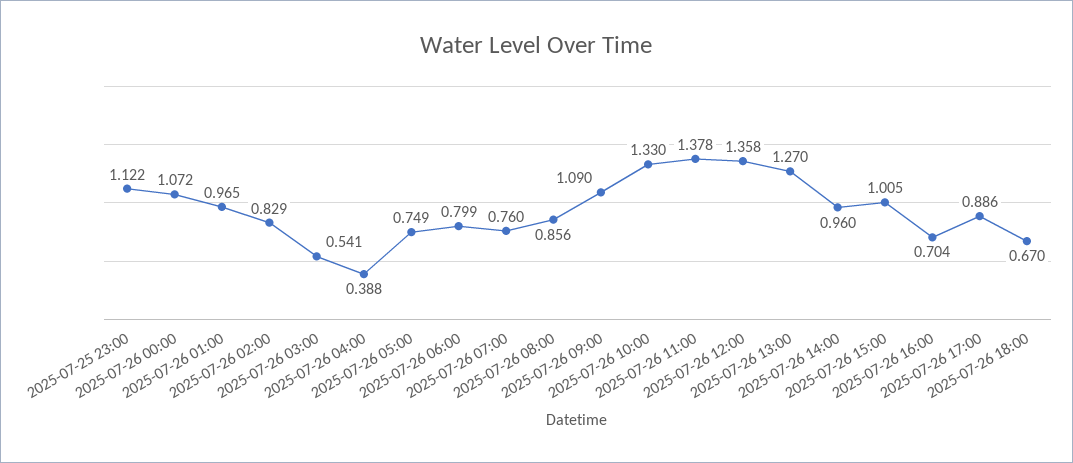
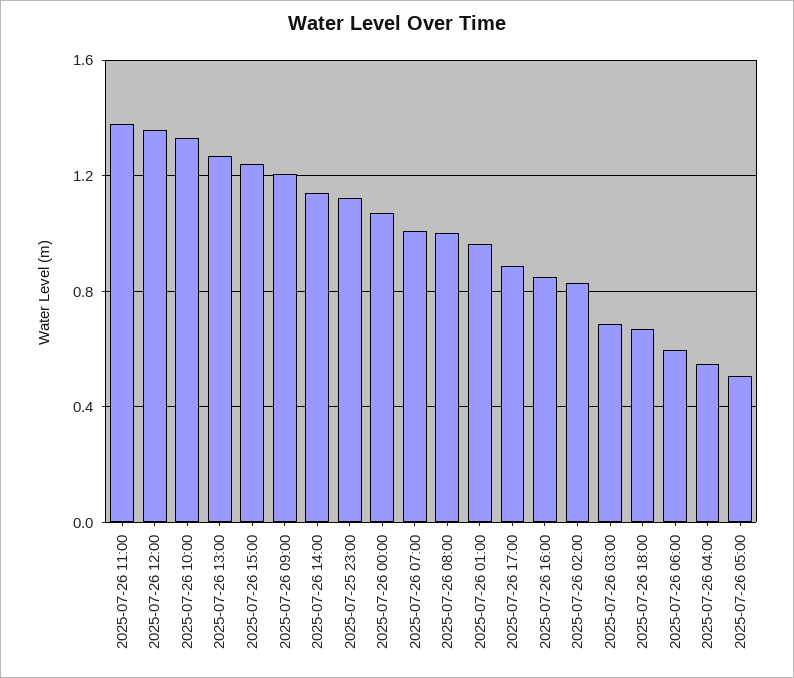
  {
    "2025-07-25 23:00": 1.122,
    "2025-07-26 00:00": 1.072,
    "2025-07-26 01:00": 0.965,
    "2025-07-26 02:00": 0.829,
-   "2025-07-26 03:00": 0.541,
+   "2025-07-26 03:00": 0.7,
-   "2025-07-26 04:00": 0.388,
+   "2025-07-26 04:00": 0.55,
-   "2025-07-26 05:00": 0.749,
+   "2025-07-26 05:00": 0.5,
-   "2025-07-26 06:00": 0.799,
+   "2025-07-26 06:00": 0.6,
-   "2025-07-26 07:00": 0.76,
+   "2025-07-26 07:00": 1,
-   "2025-07-26 08:00": 0.856,
+   "2025-07-26 08:00": 1,
-   "2025-07-26 09:00": 1.09,
+   "2025-07-26 09:00": 1.2,
    "2025-07-26 10:00": 1.33,
    "2025-07-26 11:00": 1.378,
    "2025-07-26 12:00": 1.358,
    "2025-07-26 13:00": 1.27,
-   "2025-07-26 14:00": 0.96,
+   "2025-07-26 14:00": 1.15,
-   "2025-07-26 15:00": 1.005,
+   "2025-07-26 15:00": 1.25,
-   "2025-07-26 16:00": 0.704,
+   "2025-07-26 16:00": 0.85,
    "2025-07-26 17:00": 0.886,
    "2025-07-26 18:00": 0.67
  }

